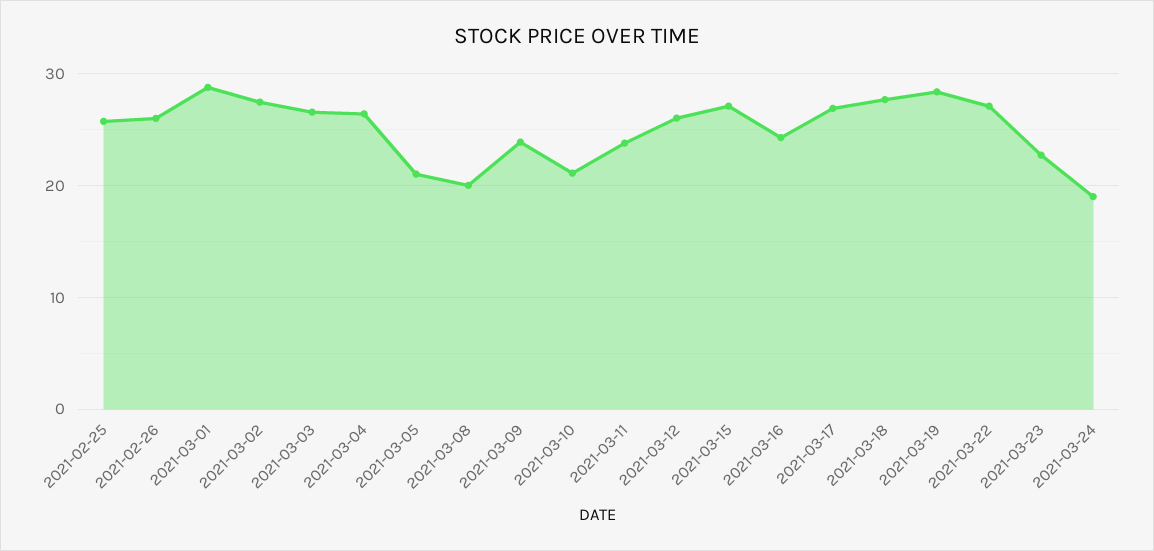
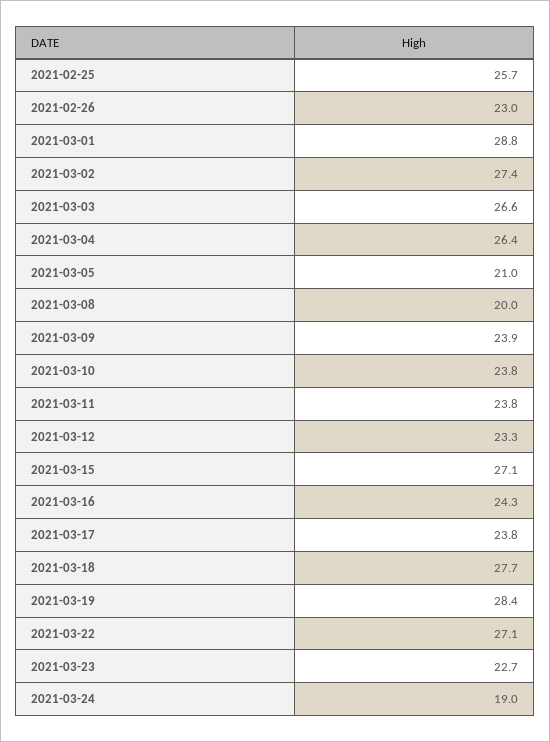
  {
    "2021-02-25": 25.7,
-   "2021-02-26": 26,
+   "2021-02-26": 23,
    "2021-03-01": 28.8,
    "2021-03-02": 27.4,
    "2021-03-03": 26.6,
    "2021-03-04": 26.4,
    "2021-03-05": 21,
    "2021-03-08": 20,
    "2021-03-09": 23.9,
-   "2021-03-10": 21,
+   "2021-03-10": 23.8,
    "2021-03-11": 23.8,
-   "2021-03-12": 26,
+   "2021-03-12": 23.3,
    "2021-03-15": 27.1,
    "2021-03-16": 24.3,
-   "2021-03-17": 27,
+   "2021-03-17": 23.8,
    "2021-03-18": 27.7,
    "2021-03-19": 28.4,
    "2021-03-22": 27.1,
    "2021-03-23": 22.7,
    "2021-03-24": 19
  }

